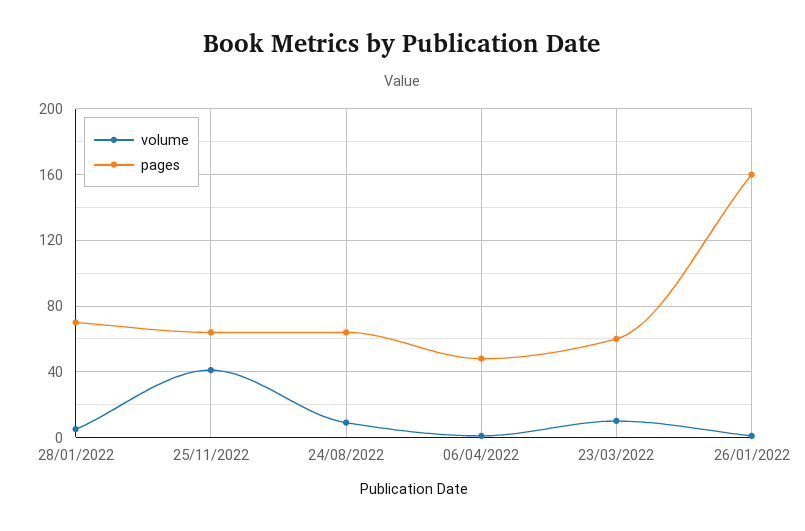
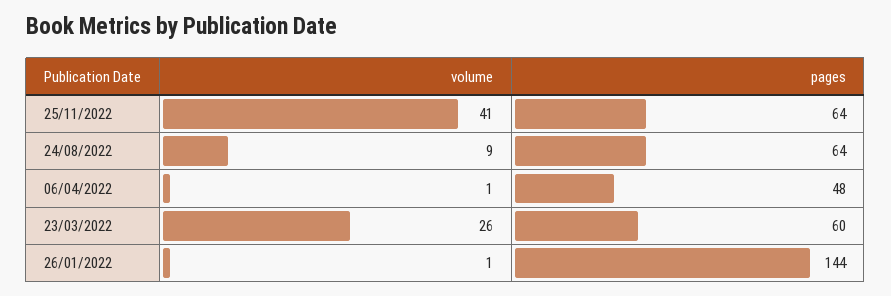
  {
    "volume": {
-     "28/01/2022": 5,
      "25/11/2022": 41,
      "24/08/2022": 9,
      "06/04/2022": 1,
-     "23/03/2022": 10,
+     "23/03/2022": 26,
      "26/01/2022": 1
    },
    "pages": {
-     "28/01/2022": 70,
      "25/11/2022": 64,
      "24/08/2022": 64,
      "06/04/2022": 48,
      "23/03/2022": 60,
-     "26/01/2022": 160
+     "26/01/2022": 144
    }
  }

